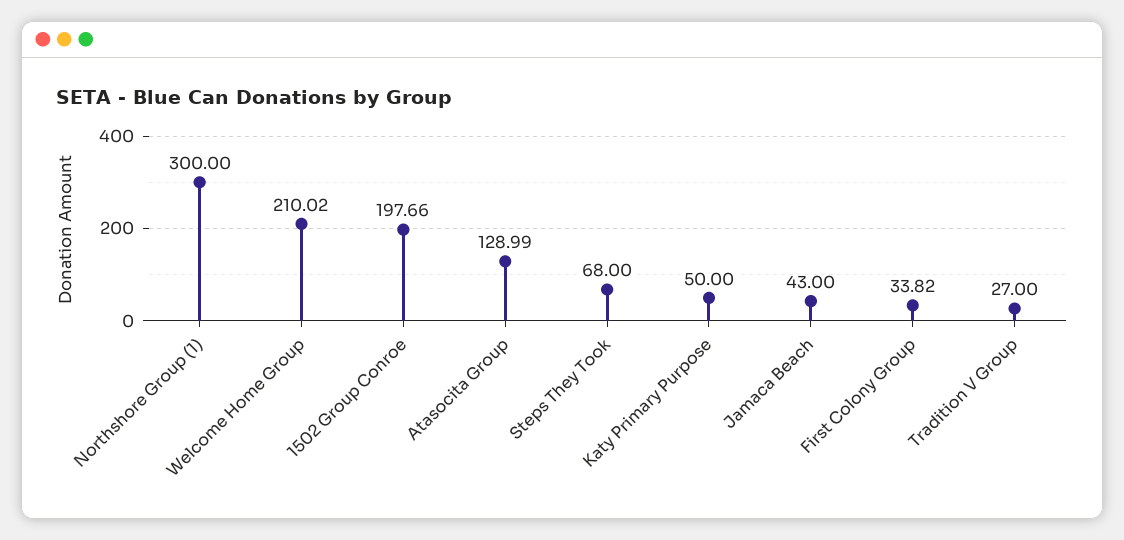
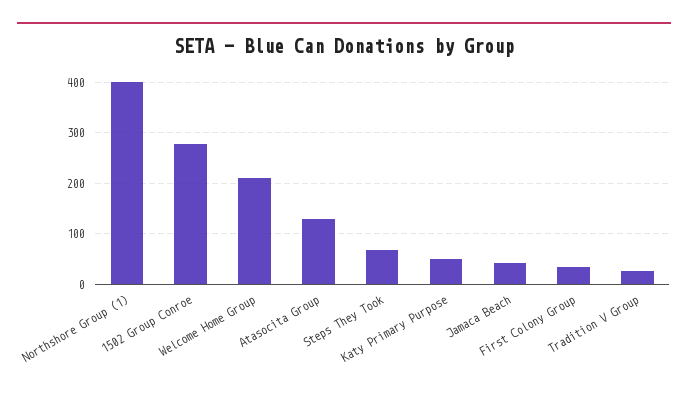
  {
-   "Northshore Group (1)": 300,
+   "Northshore Group (1)": 400,
    "Welcome Home Group": 210.02,
-   "1502 Group Conroe": 197.66,
+   "1502 Group Conroe": 280,
    "Atasocita Group": 128.99,
    "Steps They Took": 68,
    "Katy Primary Purpose": 50,
    "Jamaca Beach": 43,
    "First Colony Group": 33.82,
    "Tradition V Group": 27
  }

